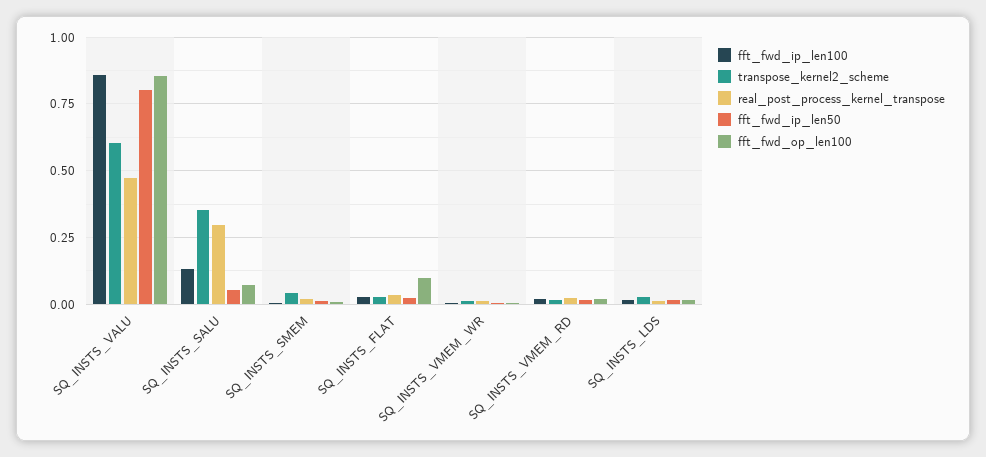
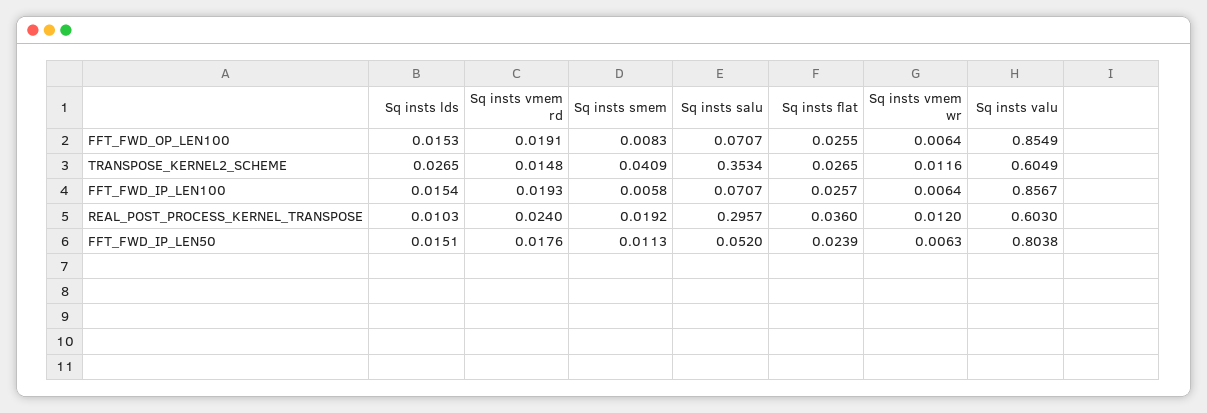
  {
    "fft_fwd_ip_len100": {
      "SQ_INSTS_VALU": 0.8567,
-     "SQ_INSTS_SALU": 0.125,
+     "SQ_INSTS_SALU": 0.0707,
      "SQ_INSTS_SMEM": 0.0058,
      "SQ_INSTS_FLAT": 0.0257,
      "SQ_INSTS_VMEM_WR": 0.0064,
      "SQ_INSTS_VMEM_RD": 0.0193,
      "SQ_INSTS_LDS": 0.0154
    },
    "transpose_kernel2_scheme": {
      "SQ_INSTS_VALU": 0.6049,
      "SQ_INSTS_SALU": 0.3534,
      "SQ_INSTS_SMEM": 0.0409,
      "SQ_INSTS_FLAT": 0.0265,
      "SQ_INSTS_VMEM_WR": 0.0116,
      "SQ_INSTS_VMEM_RD": 0.0148,
      "SQ_INSTS_LDS": 0.0265
    },
    "real_post_process_kernel_transpose": {
-     "SQ_INSTS_VALU": 0.475,
+     "SQ_INSTS_VALU": 0.603,
      "SQ_INSTS_SALU": 0.2957,
      "SQ_INSTS_SMEM": 0.0192,
      "SQ_INSTS_FLAT": 0.036,
      "SQ_INSTS_VMEM_WR": 0.012,
      "SQ_INSTS_VMEM_RD": 0.024,
      "SQ_INSTS_LDS": 0.0103
    },
    "fft_fwd_ip_len50": {
      "SQ_INSTS_VALU": 0.8038,
      "SQ_INSTS_SALU": 0.052,
      "SQ_INSTS_SMEM": 0.0113,
      "SQ_INSTS_FLAT": 0.0239,
      "SQ_INSTS_VMEM_WR": 0.0063,
      "SQ_INSTS_VMEM_RD": 0.0176,
      "SQ_INSTS_LDS": 0.0151
    },
    "fft_fwd_op_len100": {
      "SQ_INSTS_VALU": 0.8549,
      "SQ_INSTS_SALU": 0.0707,
      "SQ_INSTS_SMEM": 0.0083,
-     "SQ_INSTS_FLAT": 0.1,
+     "SQ_INSTS_FLAT": 0.0255,
      "SQ_INSTS_VMEM_WR": 0.0064,
      "SQ_INSTS_VMEM_RD": 0.0191,
      "SQ_INSTS_LDS": 0.0153
    }
  }

